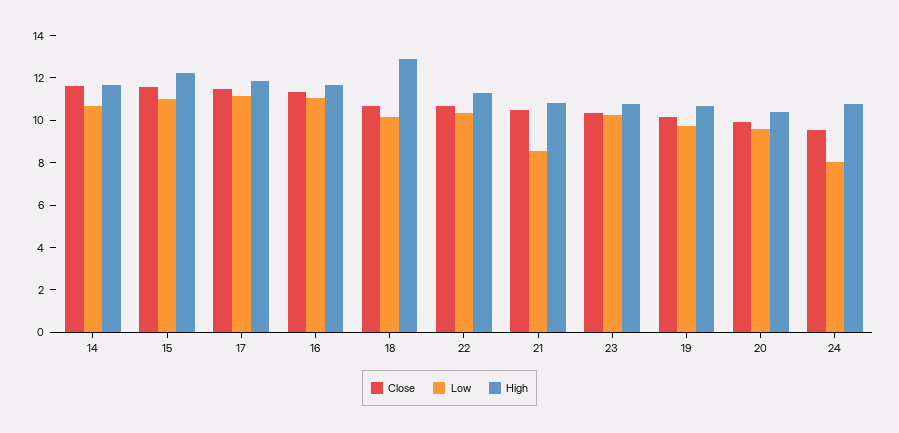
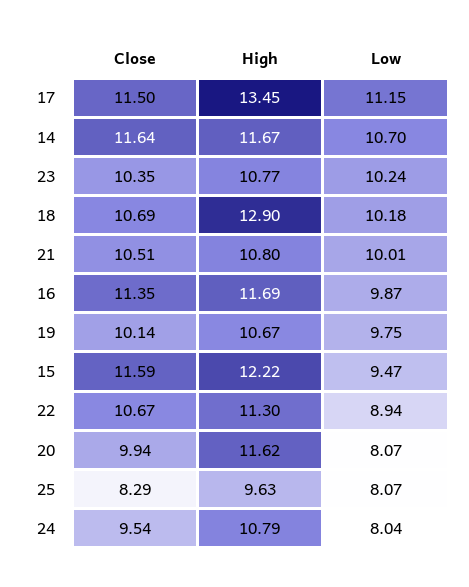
  {
    "Close": {
      "14": 11.64,
      "15": 11.59,
      "17": 11.5,
      "16": 11.35,
      "18": 10.69,
      "22": 10.67,
      "21": 10.51,
      "23": 10.35,
      "19": 10.14,
      "20": 9.94,
-     "24": 9.54
+     "24": 9.54,
+     "25": 8.29
    },
    "Low": {
      "14": 10.7,
-     "15": 11,
+     "15": 9.47,
      "17": 11.15,
-     "16": 11,
+     "16": 9.87,
      "18": 10.18,
-     "22": 10.5,
+     "22": 8.94,
-     "21": 8.5,
+     "21": 10.01,
      "23": 10.24,
      "19": 9.75,
-     "20": 9.5,
+     "20": 8.07,
-     "24": 8.04
+     "24": 8.04,
+     "25": 8.07
    },
    "High": {
      "14": 11.67,
      "15": 12.22,
-     "17": 12,
+     "17": 13.45,
      "16": 11.69,
      "18": 12.9,
      "22": 11.3,
      "21": 10.8,
      "23": 10.77,
      "19": 10.67,
-     "20": 10.5,
+     "20": 11.62,
-     "24": 10.79
+     "24": 10.79,
+     "25": 9.63
    }
  }

